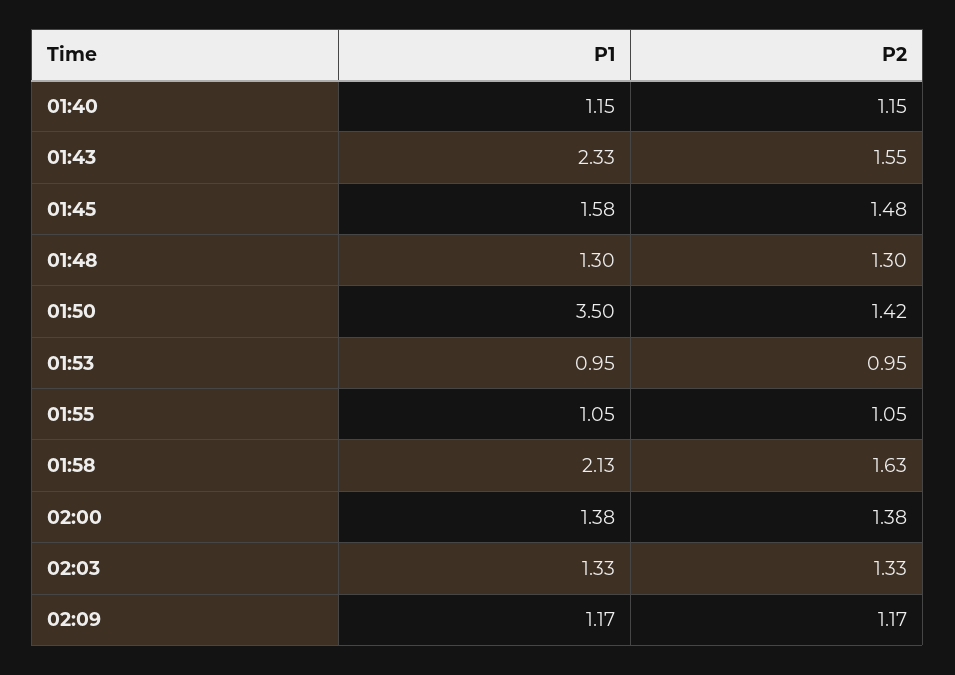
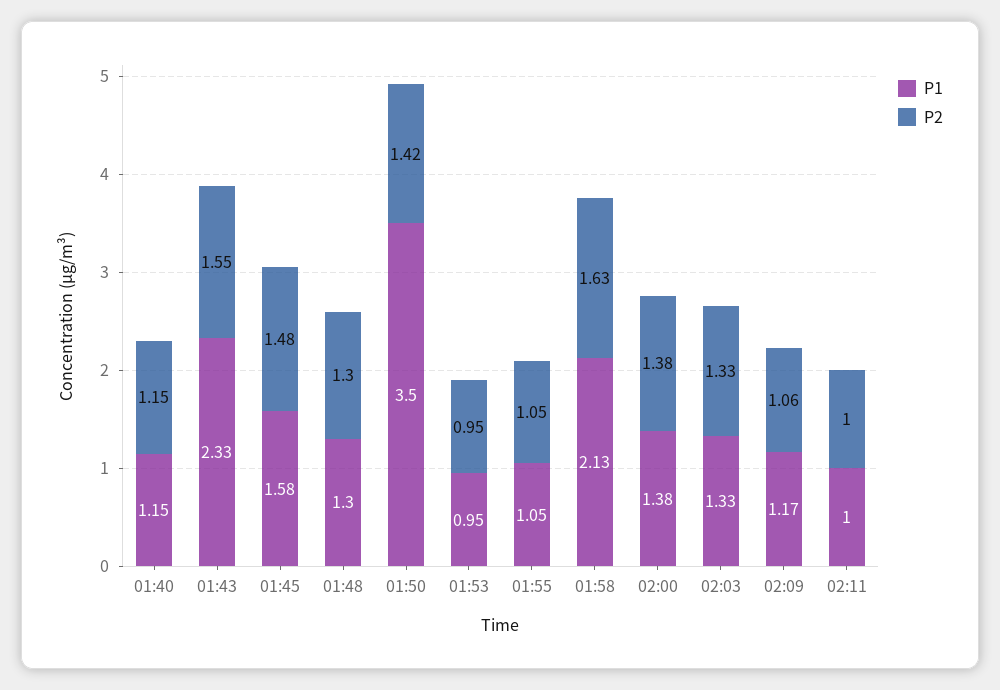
  {
    "P1": {
      "01:40": 1.15,
      "01:43": 2.33,
      "01:45": 1.58,
      "01:48": 1.3,
      "01:50": 3.5,
      "01:53": 0.95,
      "01:55": 1.05,
      "01:58": 2.13,
      "02:00": 1.38,
      "02:03": 1.33,
-     "02:09": 1.17
+     "02:09": 1.17,
+     "02:11": 1
    },
    "P2": {
      "01:40": 1.15,
      "01:43": 1.55,
      "01:45": 1.48,
      "01:48": 1.3,
      "01:50": 1.42,
      "01:53": 0.95,
      "01:55": 1.05,
      "01:58": 1.63,
      "02:00": 1.38,
      "02:03": 1.33,
-     "02:09": 1.17
+     "02:09": 1.06,
+     "02:11": 1
    }
  }

